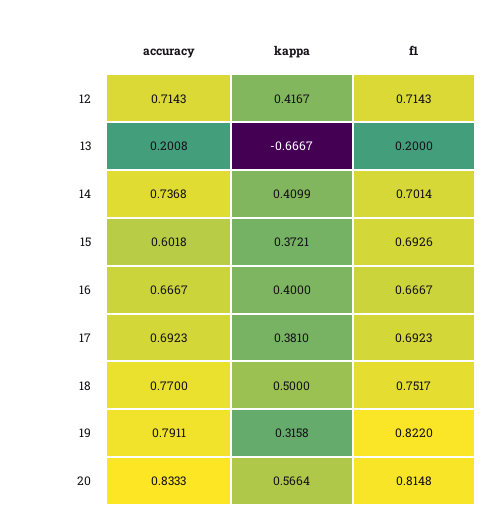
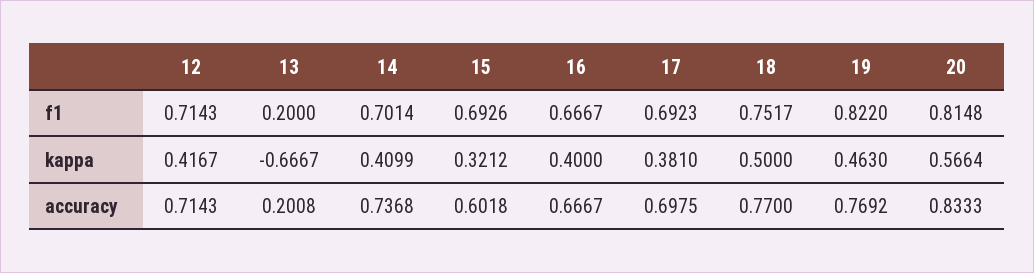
  {
    "accuracy": {
      "12": 0.7143,
      "13": 0.2008,
      "14": 0.7368,
      "15": 0.6018,
      "16": 0.6667,
-     "17": 0.6923,
+     "17": 0.6975,
      "18": 0.77,
-     "19": 0.7911,
+     "19": 0.7692,
      "20": 0.8333
    },
    "kappa": {
      "12": 0.4167,
      "13": -0.6667,
      "14": 0.4099,
-     "15": 0.3721,
+     "15": 0.3212,
      "16": 0.4,
      "17": 0.381,
      "18": 0.5,
-     "19": 0.3158,
+     "19": 0.463,
      "20": 0.5664
    },
    "f1": {
      "12": 0.7143,
      "13": 0.2,
      "14": 0.7014,
      "15": 0.6926,
      "16": 0.6667,
      "17": 0.6923,
      "18": 0.7517,
      "19": 0.822,
      "20": 0.8148
    }
  }

